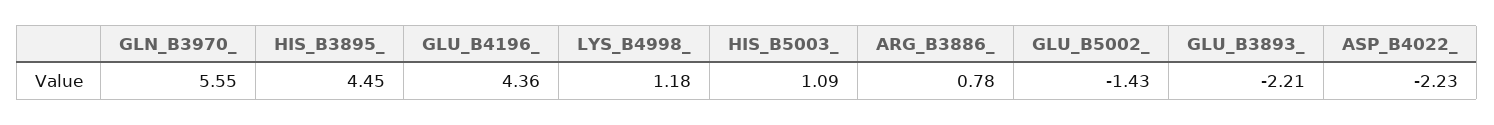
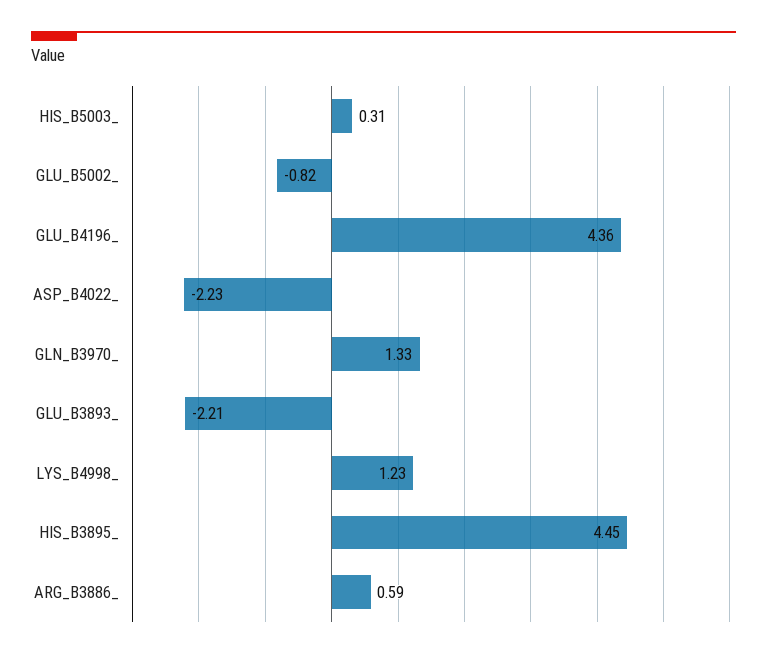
  {
-   "GLN_B3970_": 5.55,
+   "GLN_B3970_": 1.33,
    "HIS_B3895_": 4.45,
    "GLU_B4196_": 4.36,
-   "LYS_B4998_": 1.18,
+   "LYS_B4998_": 1.23,
-   "HIS_B5003_": 1.09,
+   "HIS_B5003_": 0.31,
-   "ARG_B3886_": 0.78,
+   "ARG_B3886_": 0.59,
-   "GLU_B5002_": -1.43,
+   "GLU_B5002_": -0.82,
    "GLU_B3893_": -2.21,
    "ASP_B4022_": -2.23
  }

